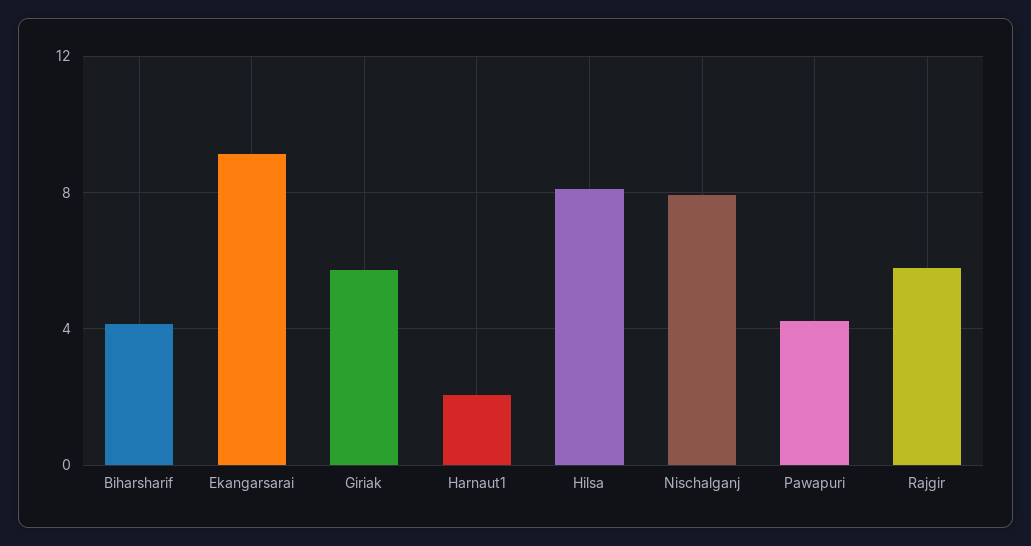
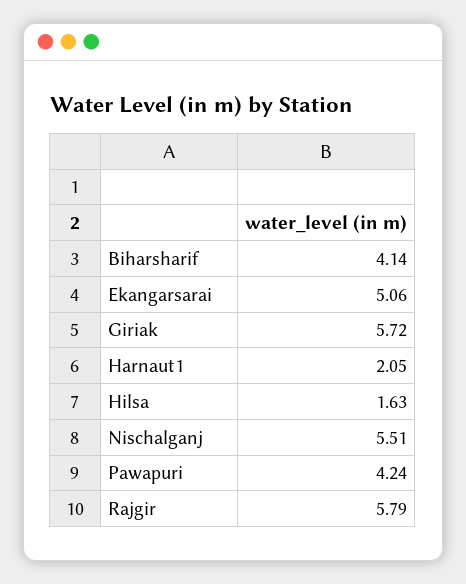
  {
    "Biharsharif": 4.14,
-   "Ekangarsarai": 9,
+   "Ekangarsarai": 5.06,
    "Giriak": 5.72,
    "Harnaut1": 2.05,
-   "Hilsa": 8,
+   "Hilsa": 1.63,
-   "Nischalganj": 8,
+   "Nischalganj": 5.51,
    "Pawapuri": 4.24,
    "Rajgir": 5.79
  }

